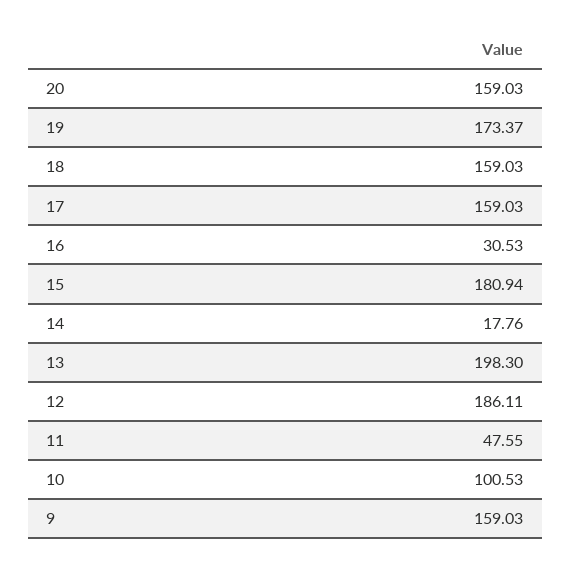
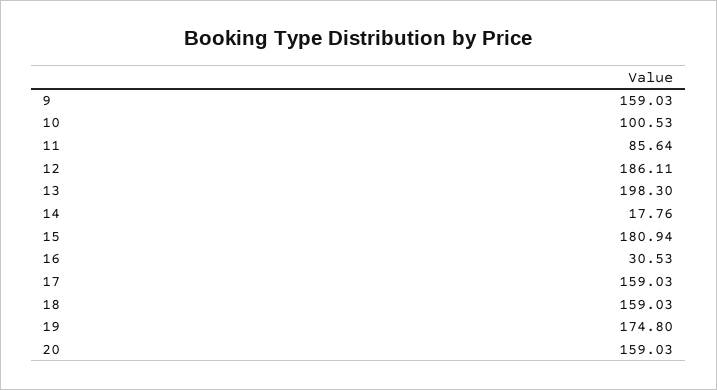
  {
    "20": 159.03,
-   "19": 173.37,
+   "19": 174.8,
    "18": 159.03,
    "17": 159.03,
    "16": 30.53,
    "15": 180.94,
    "14": 17.76,
    "13": 198.3,
    "12": 186.11,
-   "11": 47.55,
+   "11": 85.64,
    "10": 100.53,
    "9": 159.03
  }

